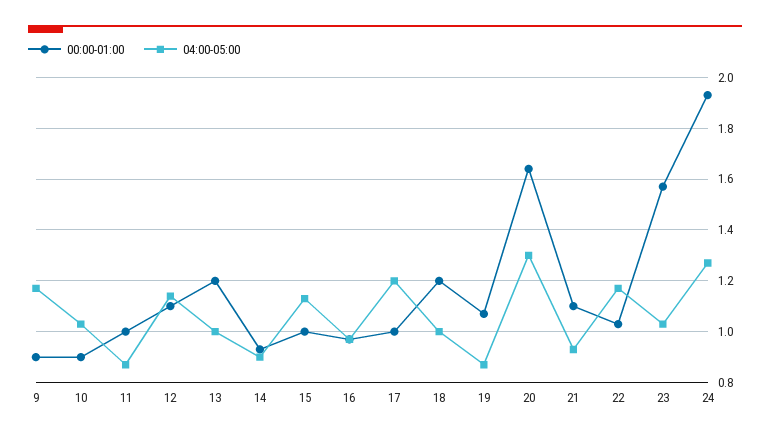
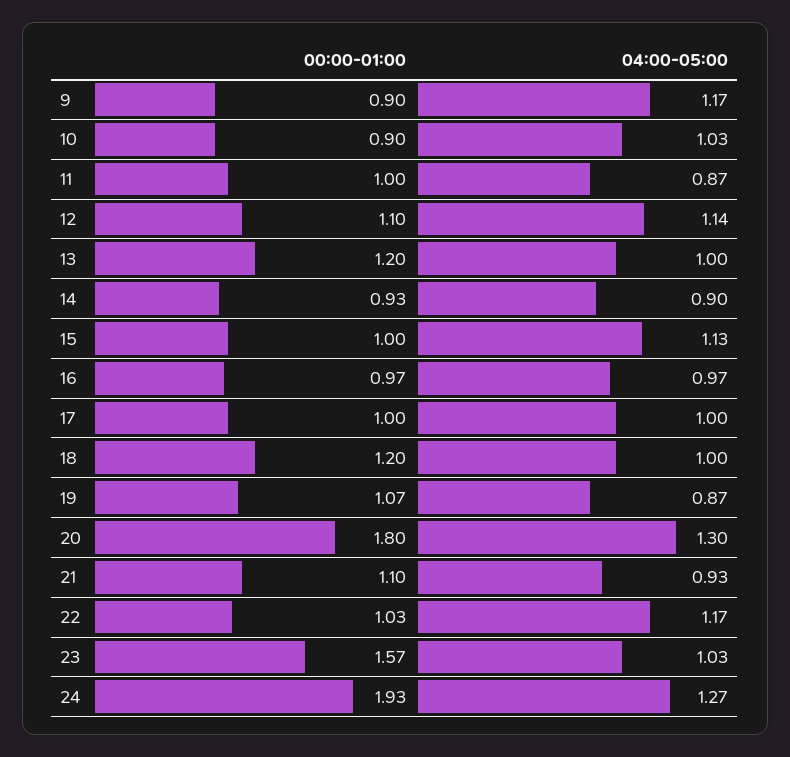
  {
    "00:00-01:00": {
      "9": 0.9,
      "10": 0.9,
      "11": 1,
      "12": 1.1,
      "13": 1.2,
      "14": 0.93,
      "15": 1,
      "16": 0.97,
      "17": 1,
      "18": 1.2,
      "19": 1.07,
-     "20": 1.65,
+     "20": 1.8,
      "21": 1.1,
      "22": 1.03,
      "23": 1.57,
      "24": 1.93
    },
    "04:00-05:00": {
      "9": 1.17,
      "10": 1.03,
      "11": 0.87,
      "12": 1.14,
      "13": 1,
      "14": 0.9,
      "15": 1.13,
      "16": 0.97,
-     "17": 1.2,
+     "17": 1,
      "18": 1,
      "19": 0.87,
      "20": 1.3,
      "21": 0.93,
      "22": 1.17,
      "23": 1.03,
      "24": 1.27
    }
  }

